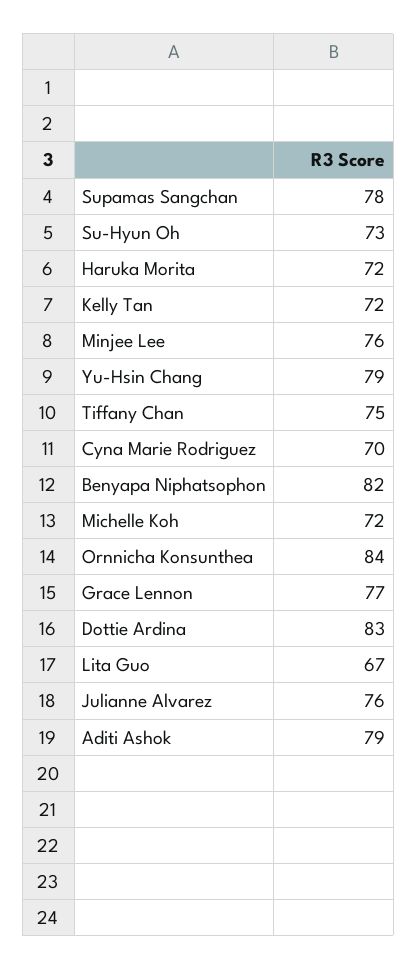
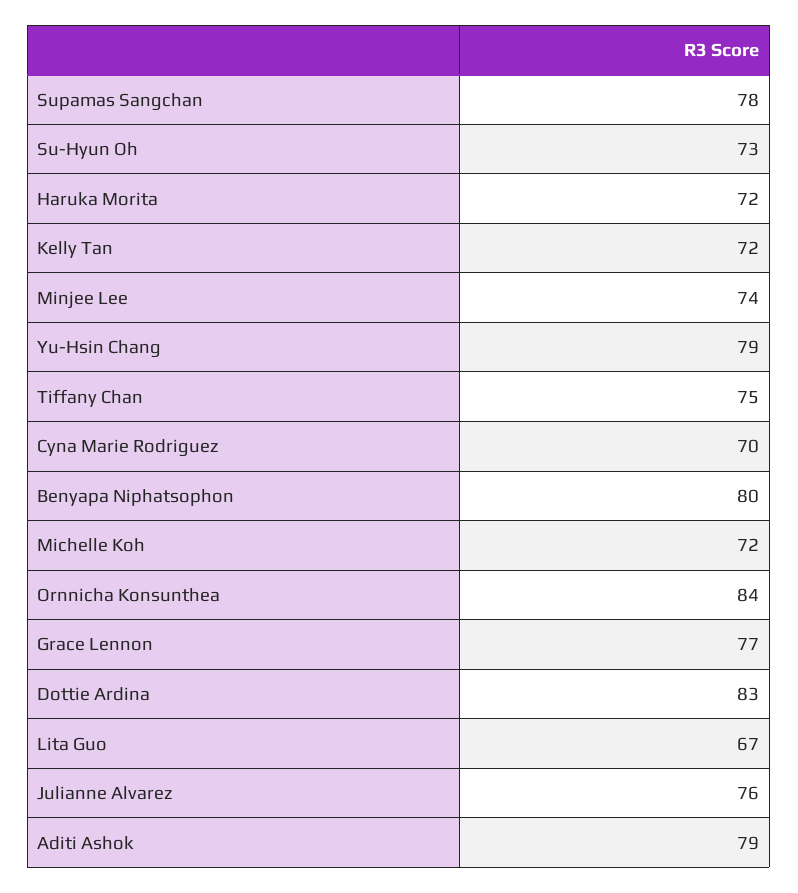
  {
    "Supamas Sangchan": 78,
    "Su-Hyun Oh": 73,
    "Haruka Morita": 72,
    "Kelly Tan": 72,
-   "Minjee Lee": 76,
+   "Minjee Lee": 74,
    "Yu-Hsin Chang": 79,
    "Tiffany Chan": 75,
    "Cyna Marie Rodriguez": 70,
-   "Benyapa Niphatsophon": 82,
+   "Benyapa Niphatsophon": 80,
    "Michelle Koh": 72,
    "Ornnicha Konsunthea": 84,
    "Grace Lennon": 77,
    "Dottie Ardina": 83,
    "Lita Guo": 67,
    "Julianne Alvarez": 76,
    "Aditi Ashok": 79
  }

